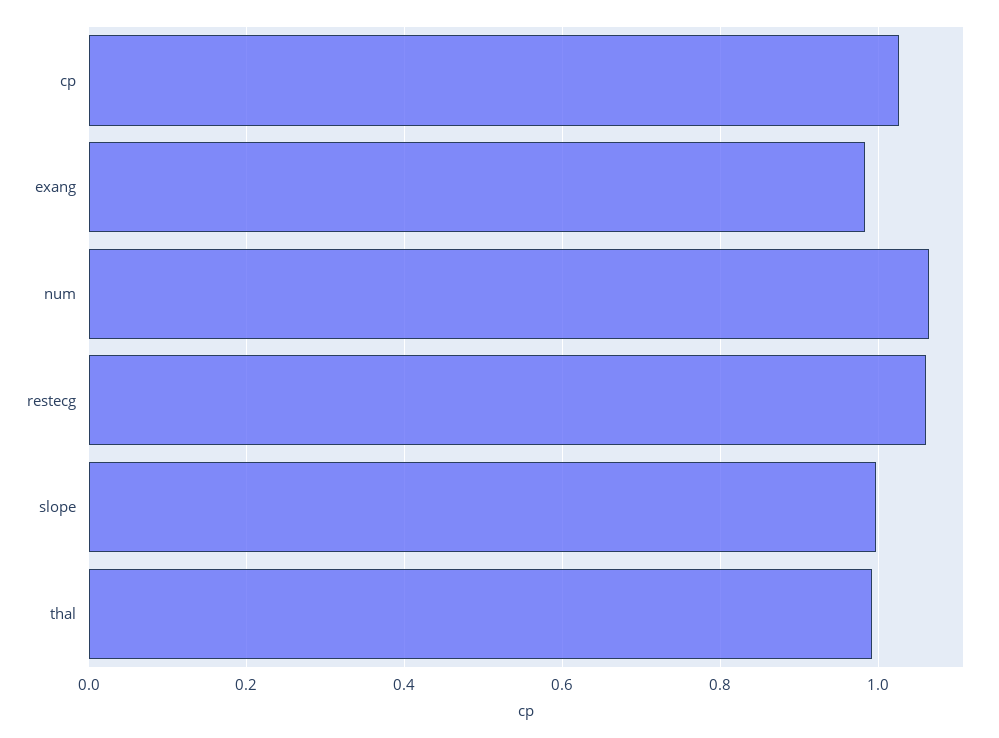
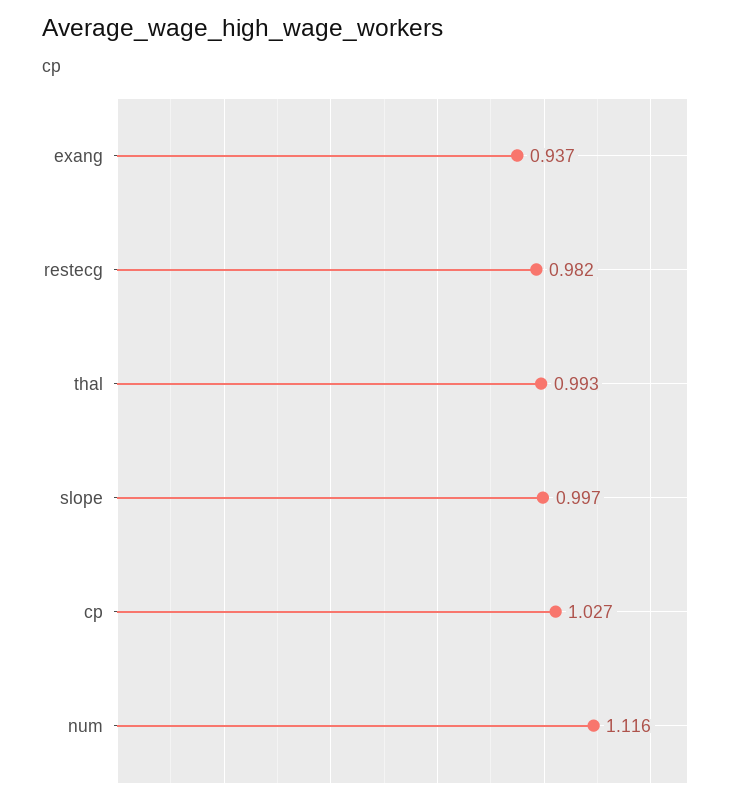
  {
    "cp": 1.027,
-   "exang": 0.98,
+   "exang": 0.937,
-   "num": 1.06,
+   "num": 1.116,
-   "restecg": 1.06,
+   "restecg": 0.982,
    "slope": 0.997,
    "thal": 0.993
  }

